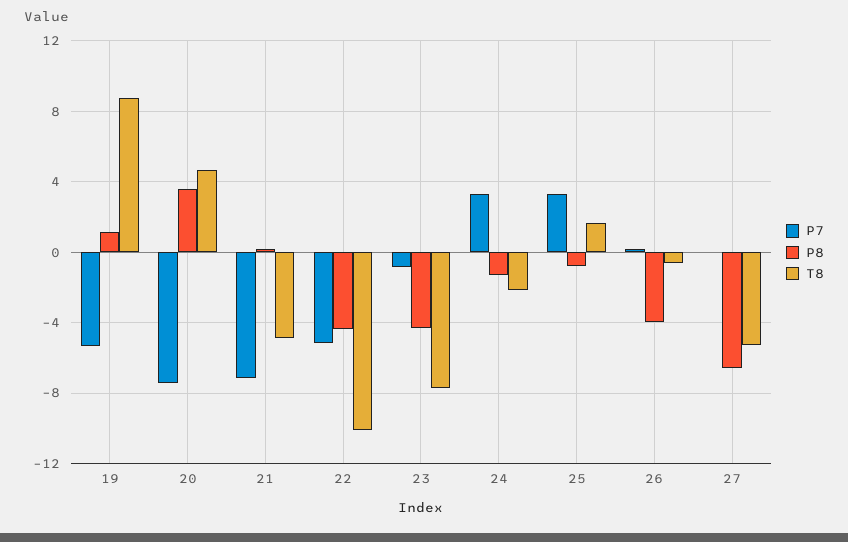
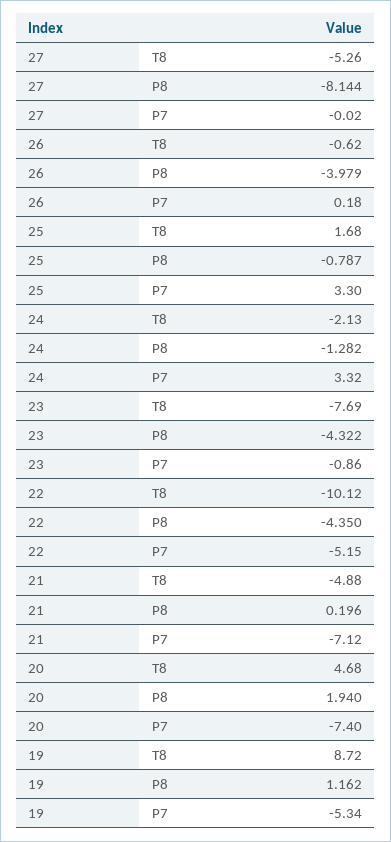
  {
    "P7": {
      "19": -5.34,
      "20": -7.4,
      "21": -7.12,
      "22": -5.15,
      "23": -0.86,
      "24": 3.32,
      "25": 3.3,
      "26": 0.18,
      "27": -0.02
    },
    "P8": {
      "19": 1.162,
-     "20": 3.5,
+     "20": 1.94,
      "21": 0.196,
      "22": -4.35,
      "23": -4.322,
      "24": -1.282,
      "25": -0.787,
      "26": -3.979,
-     "27": -6.5
+     "27": -8.144
    },
    "T8": {
      "19": 8.72,
      "20": 4.68,
      "21": -4.88,
      "22": -10.12,
      "23": -7.69,
      "24": -2.13,
      "25": 1.68,
      "26": -0.62,
      "27": -5.26
    }
  }

